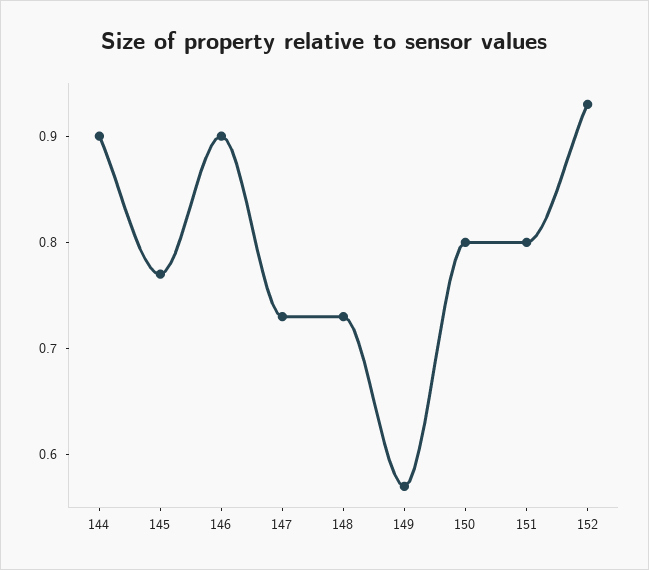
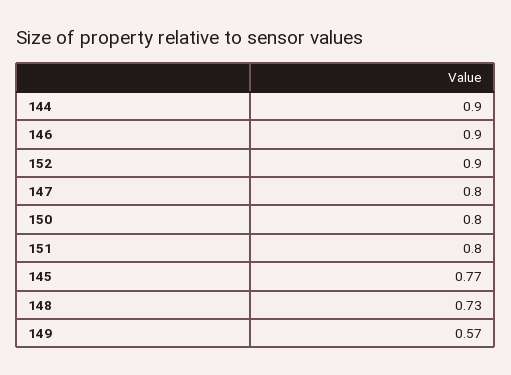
  {
    "144": 0.9,
    "145": 0.77,
    "146": 0.9,
-   "147": 0.73,
+   "147": 0.8,
    "148": 0.73,
    "149": 0.57,
    "150": 0.8,
    "151": 0.8,
-   "152": 0.93
+   "152": 0.9
  }

